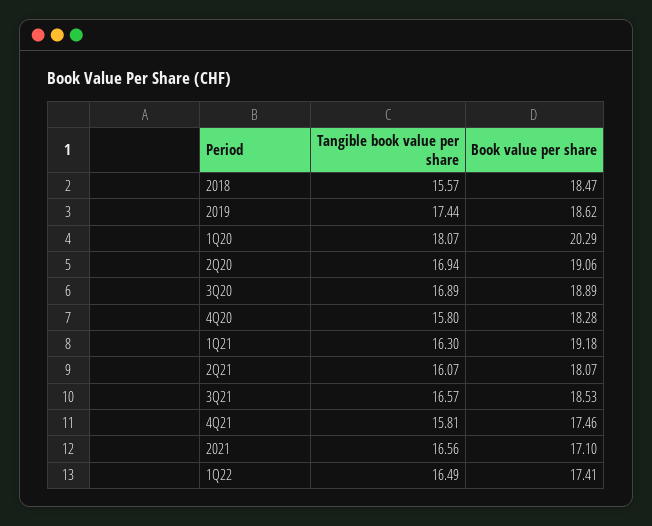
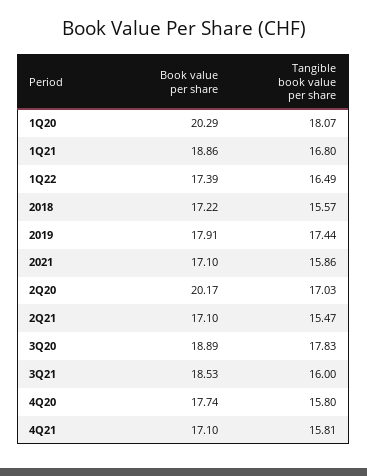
  {
    "Tangible book value per share": {
      "2018": 15.57,
      "2019": 17.44,
      "1Q20": 18.07,
-     "2Q20": 16.94,
+     "2Q20": 17.03,
-     "3Q20": 16.89,
+     "3Q20": 17.83,
      "4Q20": 15.8,
-     "1Q21": 16.3,
+     "1Q21": 16.8,
-     "2Q21": 16.07,
+     "2Q21": 15.47,
-     "3Q21": 16.57,
+     "3Q21": 16,
      "4Q21": 15.81,
-     "2021": 16.56,
+     "2021": 15.86,
      "1Q22": 16.49
    },
    "Book value per share": {
-     "2018": 18.47,
+     "2018": 17.22,
-     "2019": 18.62,
+     "2019": 17.91,
      "1Q20": 20.29,
-     "2Q20": 19.06,
+     "2Q20": 20.17,
      "3Q20": 18.89,
-     "4Q20": 18.28,
+     "4Q20": 17.74,
-     "1Q21": 19.18,
+     "1Q21": 18.86,
-     "2Q21": 18.07,
+     "2Q21": 17.1,
      "3Q21": 18.53,
-     "4Q21": 17.46,
+     "4Q21": 17.1,
      "2021": 17.1,
-     "1Q22": 17.41
+     "1Q22": 17.39
    }
  }

